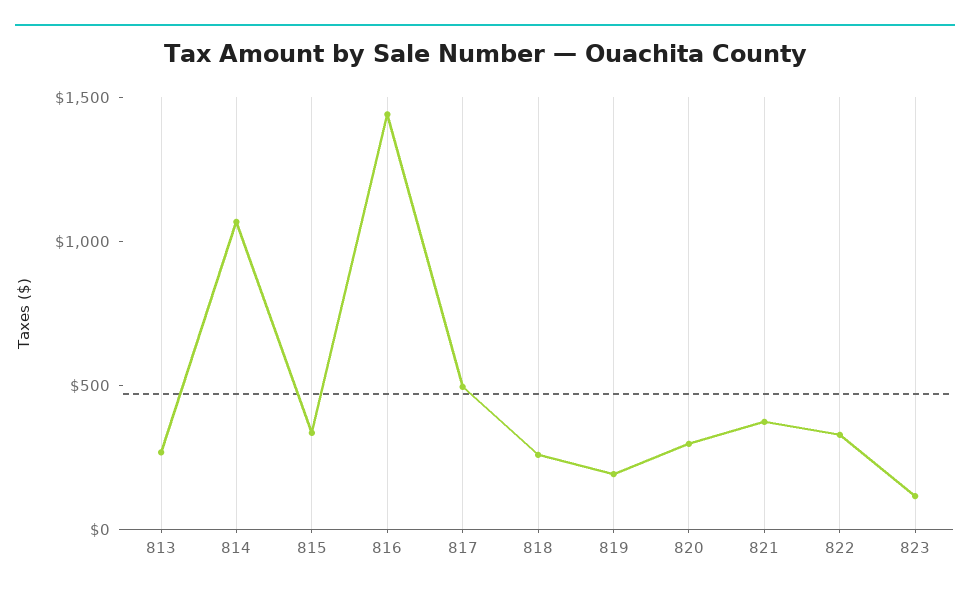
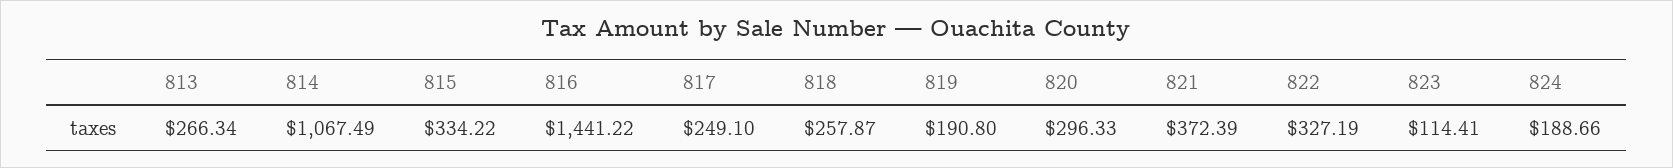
  {
    "813": 266.34,
    "814": 1067.49,
    "815": 334.22,
    "816": 1441.22,
-   "817": 500,
+   "817": 249.1,
    "818": 257.87,
    "819": 190.8,
    "820": 296.33,
    "821": 372.39,
    "822": 327.19,
-   "823": 114.41
+   "823": 114.41,
+   "824": 188.66
  }

